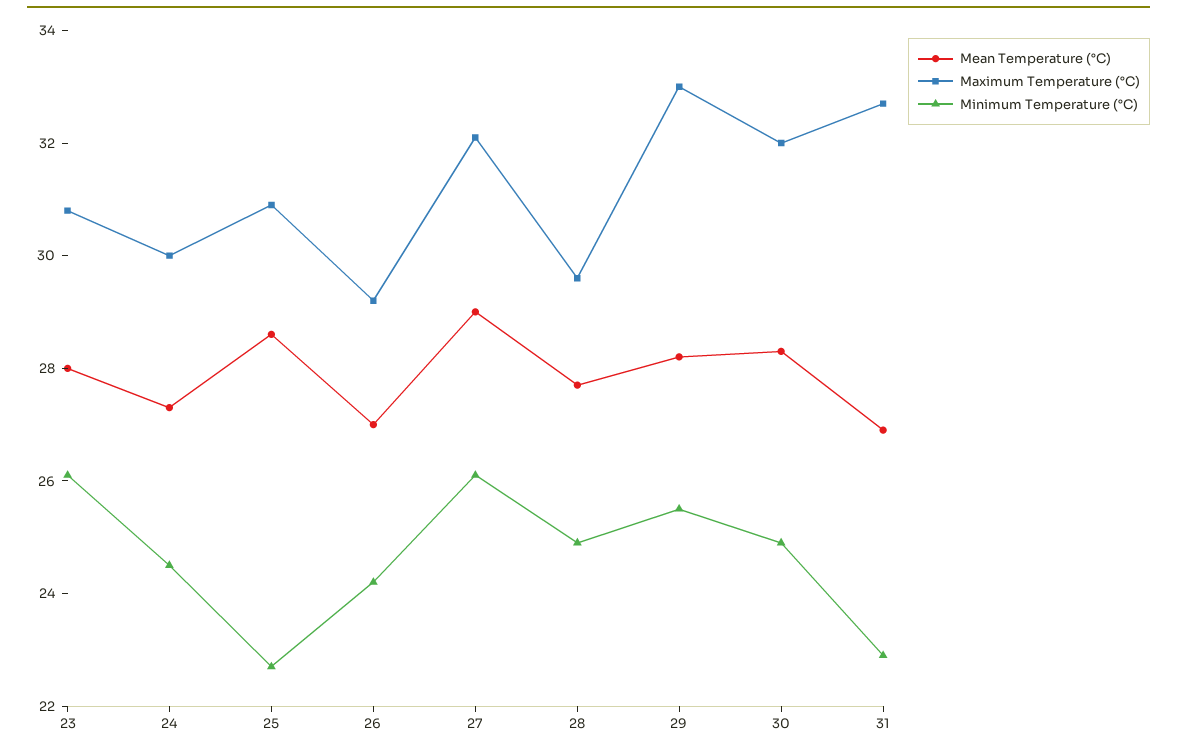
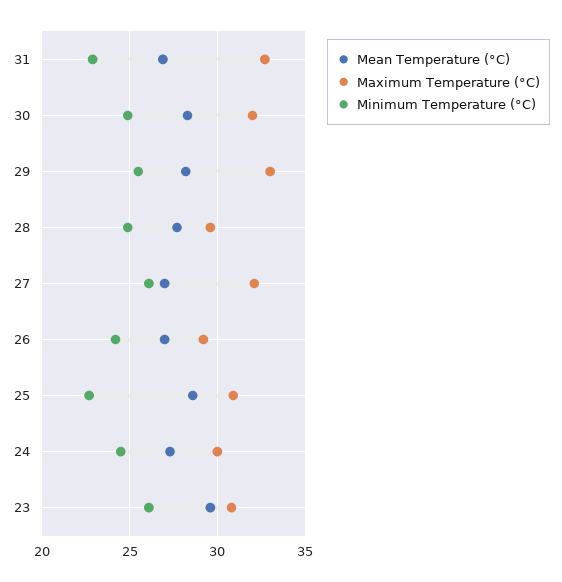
  {
    "Mean Temperature (°C)": {
-     "23": 28,
+     "23": 29.5,
      "24": 27.5,
      "25": 28.5,
      "26": 27,
-     "27": 29,
+     "27": 27,
      "28": 27.5,
      "29": 28,
      "30": 28.5,
      "31": 27
    },
    "Maximum Temperature (°C)": {
      "23": 31,
      "24": 30,
      "25": 31,
      "26": 29,
      "27": 32,
      "28": 29.5,
      "29": 33,
      "30": 32,
      "31": 32.5
    },
    "Minimum Temperature (°C)": {
      "23": 26,
      "24": 24.5,
      "25": 22.5,
      "26": 24,
      "27": 26,
      "28": 25,
      "29": 25.5,
      "30": 25,
      "31": 23
    }
  }

